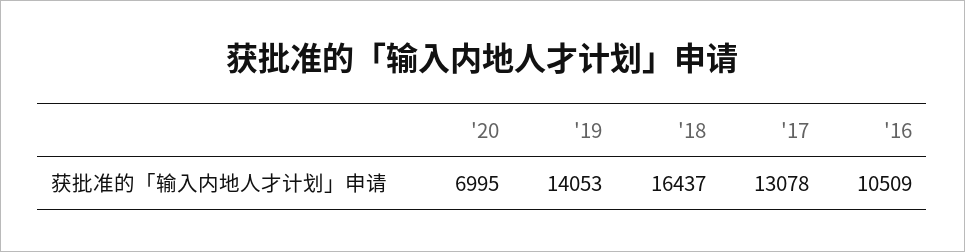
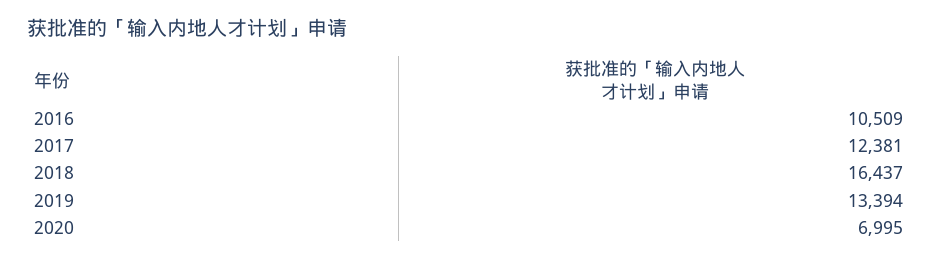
  {
    "'20": 6995,
-   "'19": 14053,
+   "'19": 13394,
    "'18": 16437,
-   "'17": 13078,
+   "'17": 12381,
    "'16": 10509
  }

